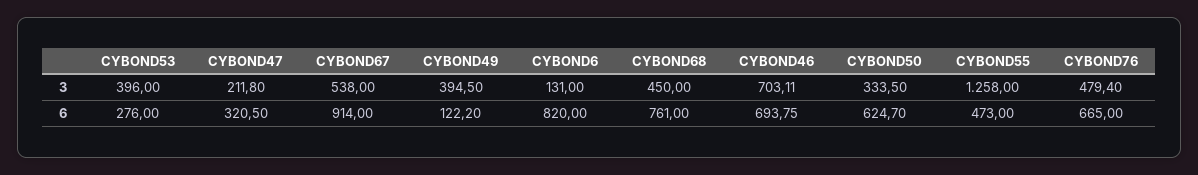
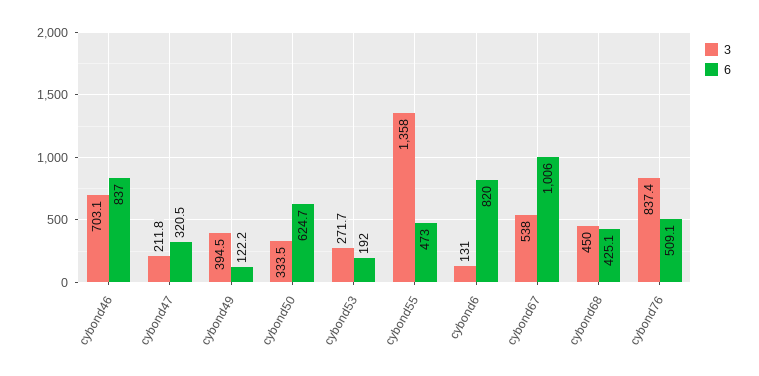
  {
    "3": {
-     "CYBOND53": 396,
+     "CYBOND53": 271.7,
      "CYBOND47": 211.8,
      "CYBOND67": 538,
      "CYBOND49": 394.5,
      "CYBOND6": 131,
      "CYBOND68": 450,
      "CYBOND46": 703.11,
      "CYBOND50": 333.5,
-     "CYBOND55": 1258,
+     "CYBOND55": 1358,
-     "CYBOND76": 479.4
+     "CYBOND76": 837.4
    },
    "6": {
-     "CYBOND53": 276,
+     "CYBOND53": 192,
      "CYBOND47": 320.5,
-     "CYBOND67": 914,
+     "CYBOND67": 1006,
      "CYBOND49": 122.2,
      "CYBOND6": 820,
-     "CYBOND68": 761,
+     "CYBOND68": 425.1,
-     "CYBOND46": 693.75,
+     "CYBOND46": 837,
      "CYBOND50": 624.7,
      "CYBOND55": 473,
-     "CYBOND76": 665
+     "CYBOND76": 509.1
    }
  }

